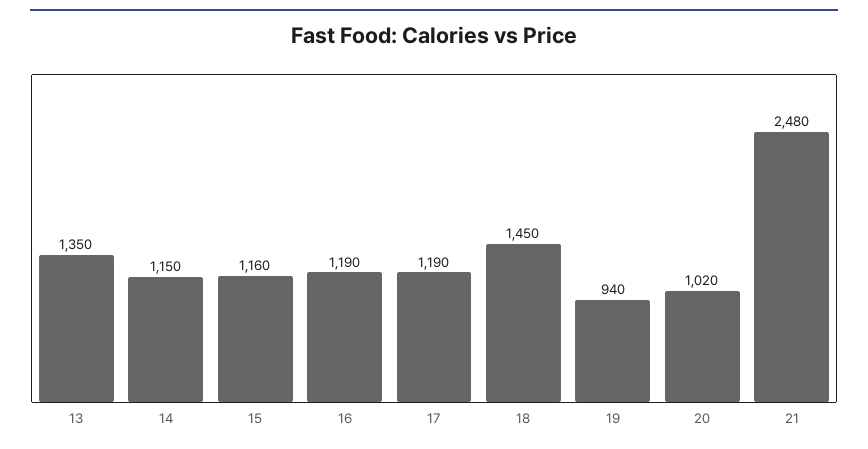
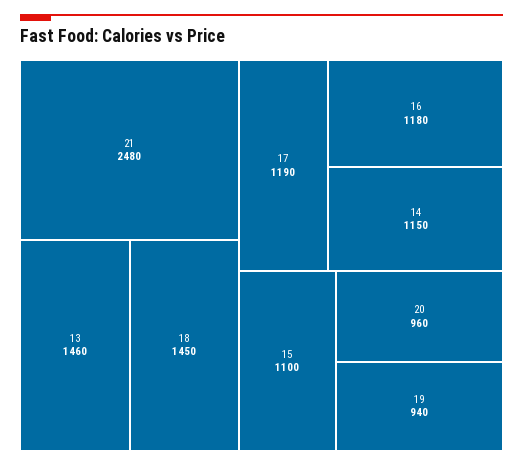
  {
-   "13": 1350,
+   "13": 1460,
    "14": 1150,
-   "15": 1160,
+   "15": 1100,
-   "16": 1190,
+   "16": 1180,
    "17": 1190,
    "18": 1450,
    "19": 940,
-   "20": 1020,
+   "20": 960,
    "21": 2480
  }

